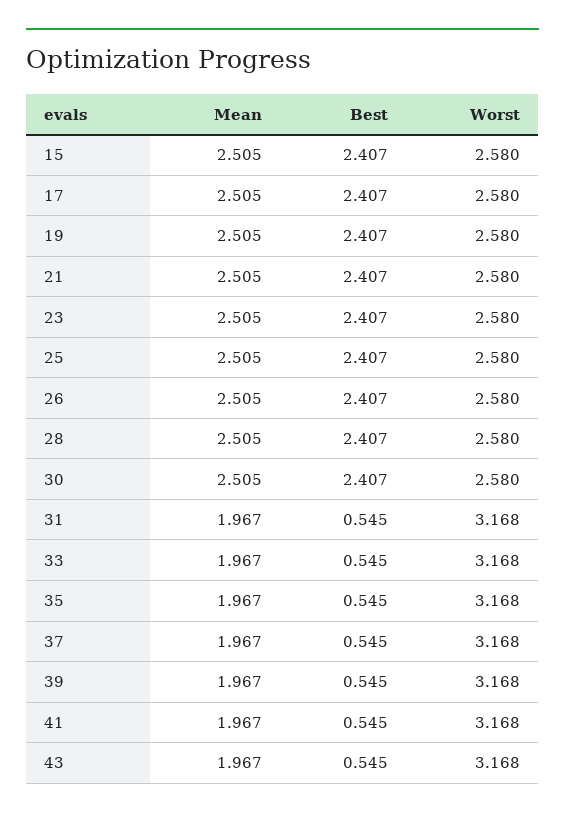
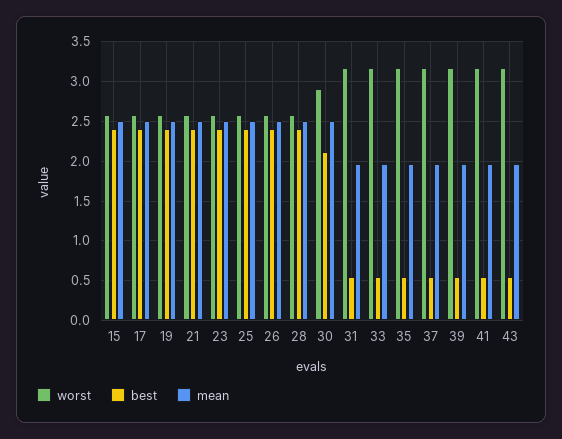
  {
    "Mean": {
      "15": 2.505,
      "17": 2.505,
      "19": 2.505,
      "21": 2.505,
      "23": 2.505,
      "25": 2.505,
      "26": 2.505,
      "28": 2.505,
      "30": 2.505,
      "31": 1.967,
      "33": 1.967,
      "35": 1.967,
      "37": 1.967,
      "39": 1.967,
      "41": 1.967,
      "43": 1.967
    },
    "Best": {
      "15": 2.407,
      "17": 2.407,
      "19": 2.407,
      "21": 2.407,
      "23": 2.407,
      "25": 2.407,
      "26": 2.407,
      "28": 2.407,
-     "30": 2.407,
+     "30": 2.1,
      "31": 0.545,
      "33": 0.545,
      "35": 0.545,
      "37": 0.545,
      "39": 0.545,
      "41": 0.545,
      "43": 0.545
    },
    "Worst": {
      "15": 2.58,
      "17": 2.58,
      "19": 2.58,
      "21": 2.58,
      "23": 2.58,
      "25": 2.58,
      "26": 2.58,
      "28": 2.58,
-     "30": 2.58,
+     "30": 2.9,
      "31": 3.168,
      "33": 3.168,
      "35": 3.168,
      "37": 3.168,
      "39": 3.168,
      "41": 3.168,
      "43": 3.168
    }
  }

